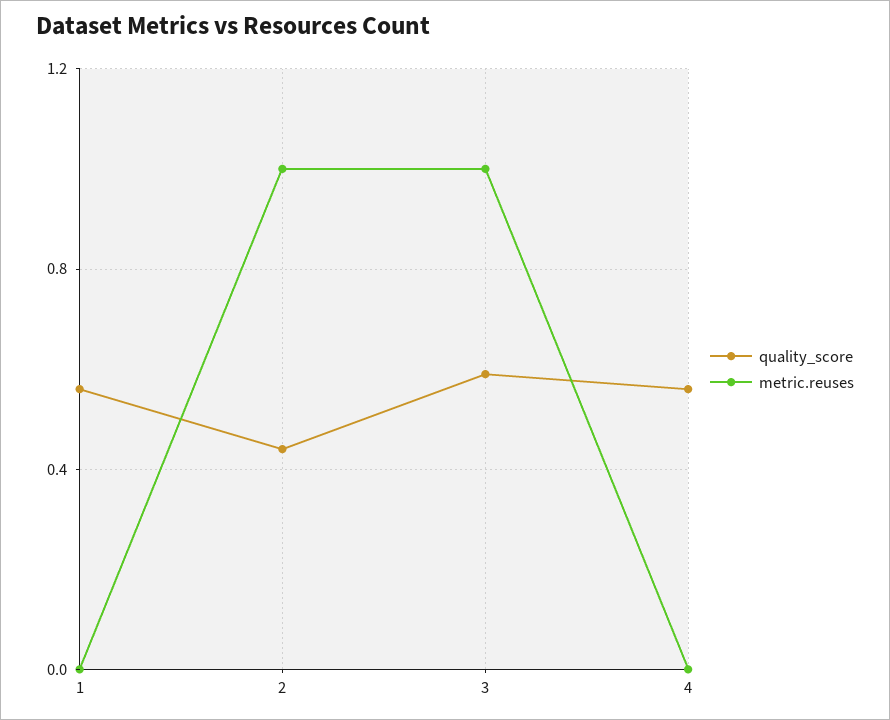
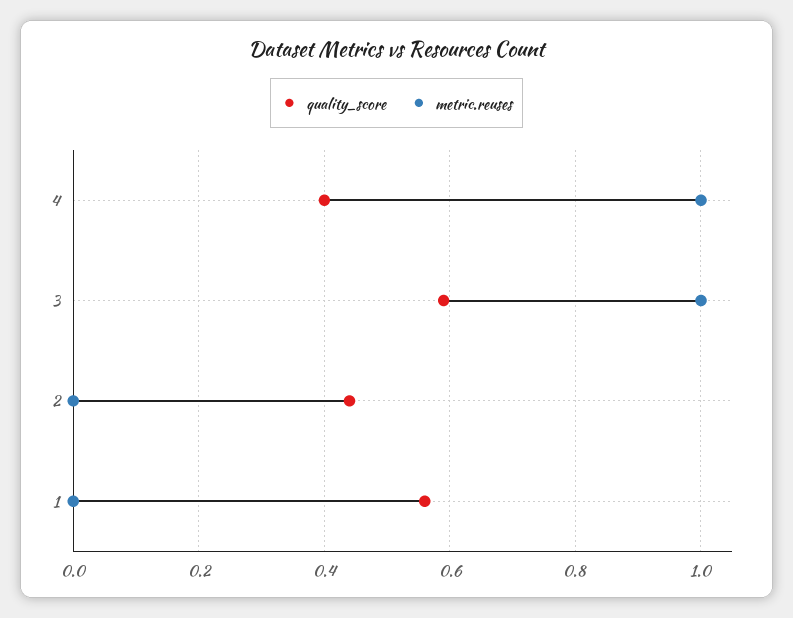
  {
    "quality_score": {
      "1": 0.55,
      "2": 0.45,
      "3": 0.6,
-     "4": 0.55
+     "4": 0.4
    },
    "metric.reuses": {
      "1": 0,
-     "2": 1,
+     "2": 0,
      "3": 1,
-     "4": 0
+     "4": 1
    }
  }

